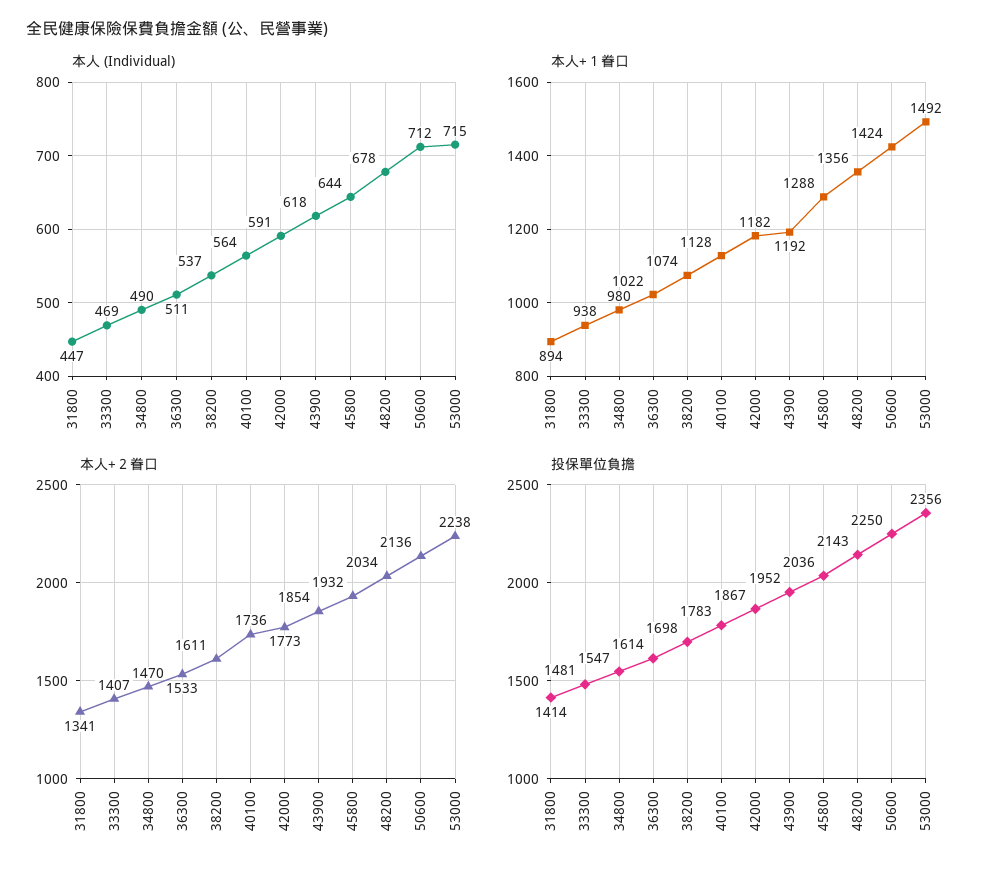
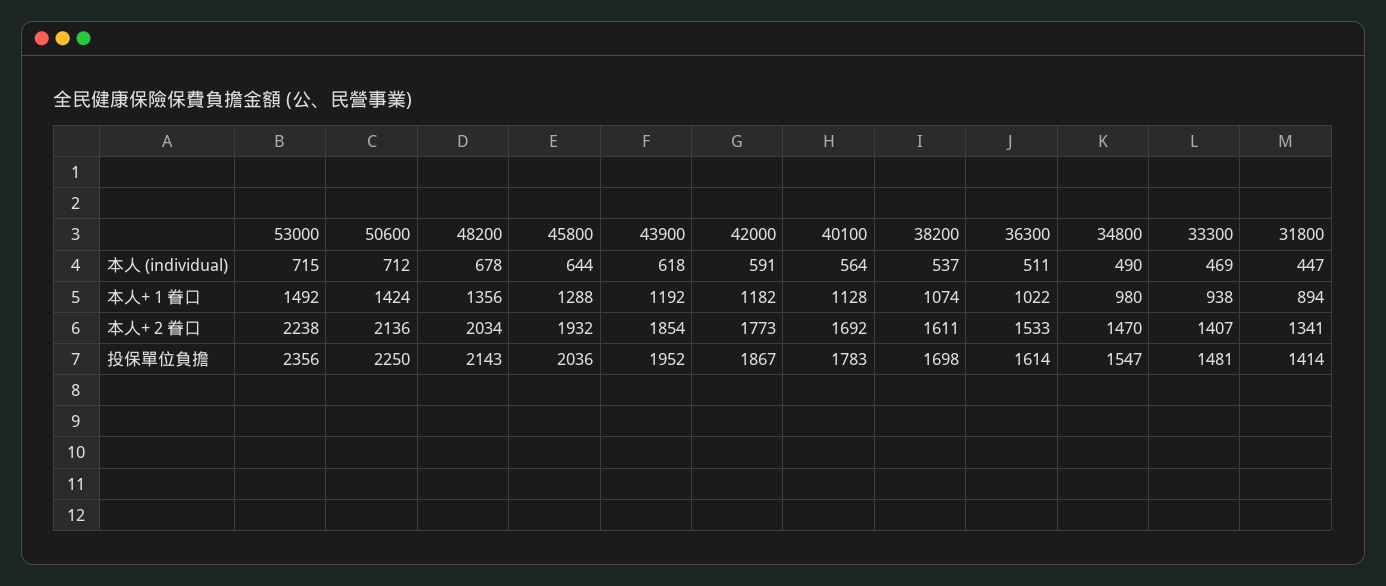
  {
    "本人 (Individual)": {
      "31800": 447,
      "33300": 469,
      "34800": 490,
      "36300": 511,
      "38200": 537,
      "40100": 564,
      "42000": 591,
      "43900": 618,
      "45800": 644,
      "48200": 678,
      "50600": 712,
      "53000": 715
    },
    "本人+１眷口": {
      "31800": 894,
      "33300": 938,
      "34800": 980,
      "36300": 1022,
      "38200": 1074,
      "40100": 1128,
      "42000": 1182,
      "43900": 1192,
      "45800": 1288,
      "48200": 1356,
      "50600": 1424,
      "53000": 1492
    },
    "本人+２眷口": {
      "31800": 1341,
      "33300": 1407,
      "34800": 1470,
      "36300": 1533,
      "38200": 1611,
-     "40100": 1736,
+     "40100": 1692,
      "42000": 1773,
      "43900": 1854,
      "45800": 1932,
      "48200": 2034,
      "50600": 2136,
      "53000": 2238
    },
    "投保單位負擔": {
      "31800": 1414,
      "33300": 1481,
      "34800": 1547,
      "36300": 1614,
      "38200": 1698,
      "40100": 1783,
      "42000": 1867,
      "43900": 1952,
      "45800": 2036,
      "48200": 2143,
      "50600": 2250,
      "53000": 2356
    }
  }

